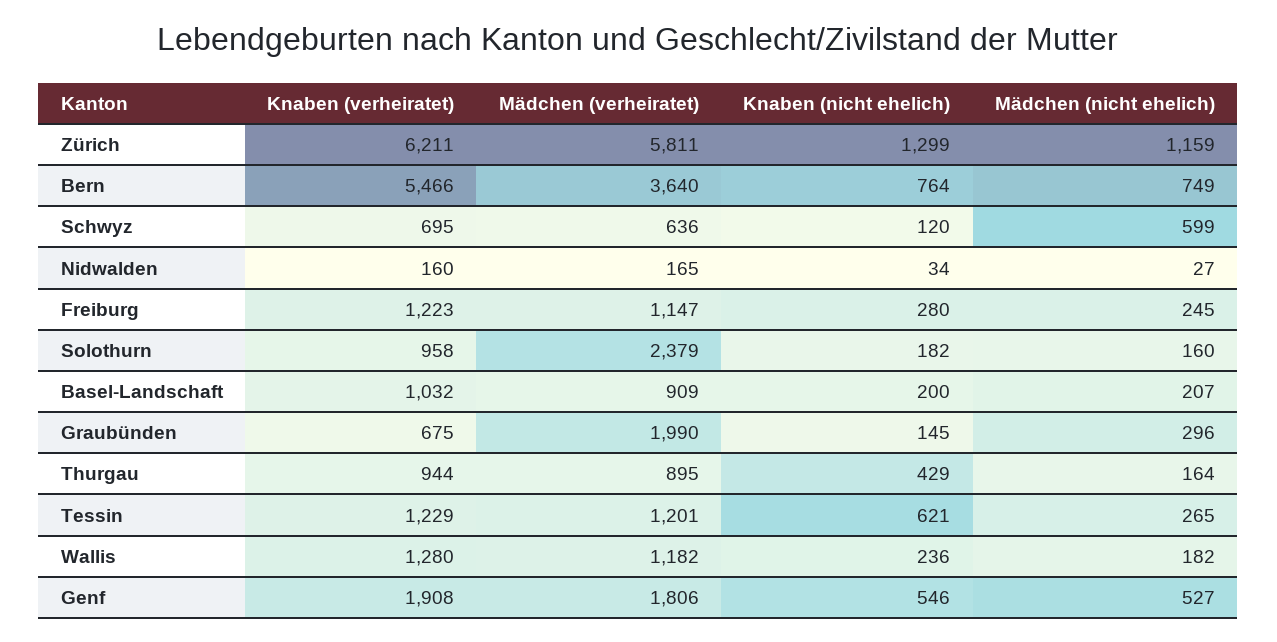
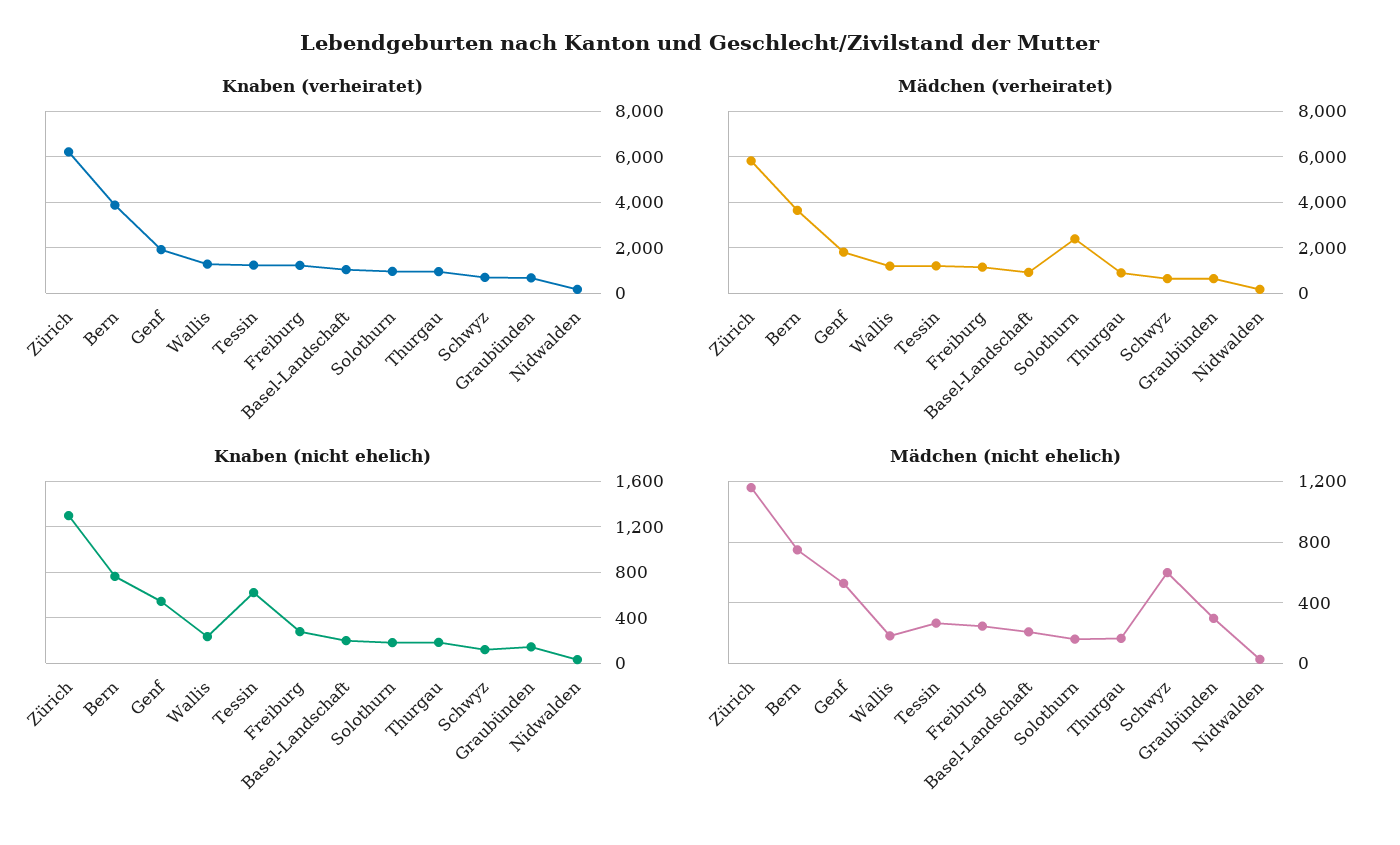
  {
    "Knaben (verheiratet)": {
      "Zürich": 6211,
-     "Bern": 5466,
+     "Bern": 4000,
      "Schwyz": 695,
      "Nidwalden": 160,
      "Freiburg": 1223,
      "Solothurn": 958,
      "Basel-Landschaft": 1032,
      "Graubünden": 675,
      "Thurgau": 944,
      "Tessin": 1229,
      "Wallis": 1280,
      "Genf": 1908
    },
    "Mädchen (verheiratet)": {
      "Zürich": 5811,
      "Bern": 3640,
      "Schwyz": 636,
      "Nidwalden": 165,
      "Freiburg": 1147,
      "Solothurn": 2379,
      "Basel-Landschaft": 909,
-     "Graubünden": 1990,
+     "Graubünden": 500,
      "Thurgau": 895,
      "Tessin": 1201,
      "Wallis": 1182,
      "Genf": 1806
    },
    "Knaben (nicht ehelich)": {
      "Zürich": 1299,
      "Bern": 764,
      "Schwyz": 120,
      "Nidwalden": 34,
      "Freiburg": 280,
      "Solothurn": 182,
      "Basel-Landschaft": 200,
      "Graubünden": 145,
-     "Thurgau": 429,
+     "Thurgau": 200,
      "Tessin": 621,
      "Wallis": 236,
      "Genf": 546
    },
    "Mädchen (nicht ehelich)": {
      "Zürich": 1159,
      "Bern": 749,
      "Schwyz": 599,
      "Nidwalden": 27,
      "Freiburg": 245,
      "Solothurn": 160,
      "Basel-Landschaft": 207,
      "Graubünden": 296,
      "Thurgau": 164,
      "Tessin": 265,
      "Wallis": 182,
      "Genf": 527
    }
  }

